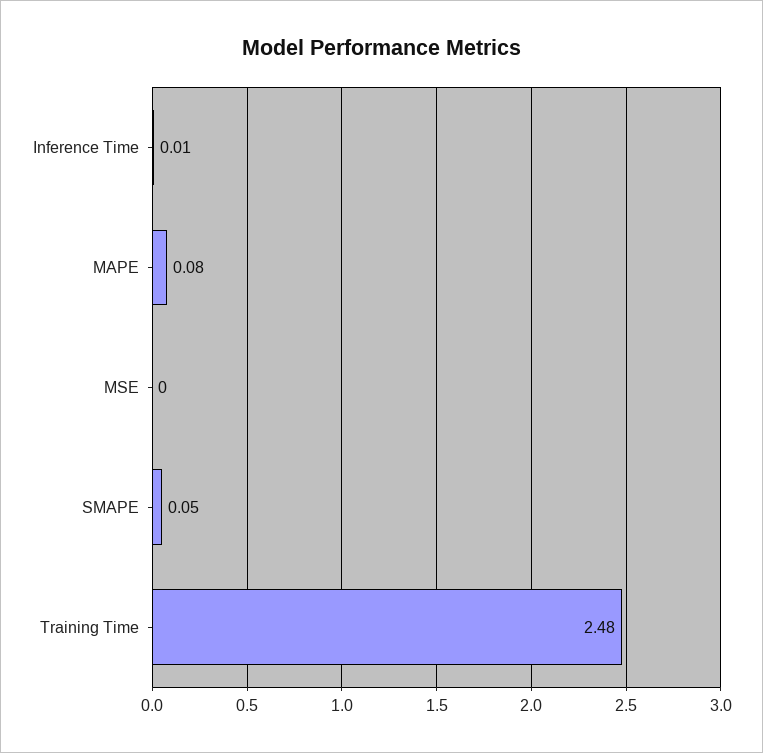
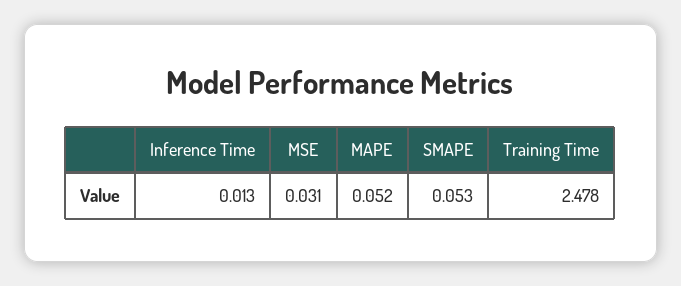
  {
    "Inference Time": 0.013,
-   "MAPE": 0.08,
+   "MAPE": 0.052,
-   "MSE": 0,
+   "MSE": 0.031,
    "SMAPE": 0.053,
    "Training Time": 2.478
  }

